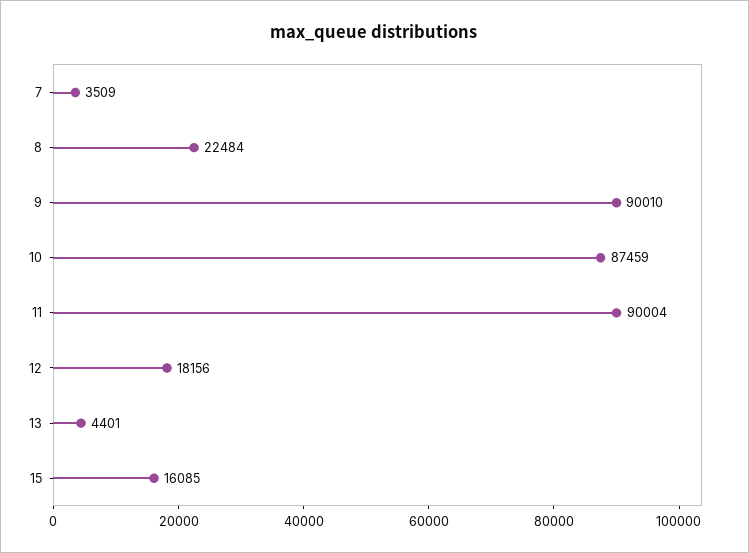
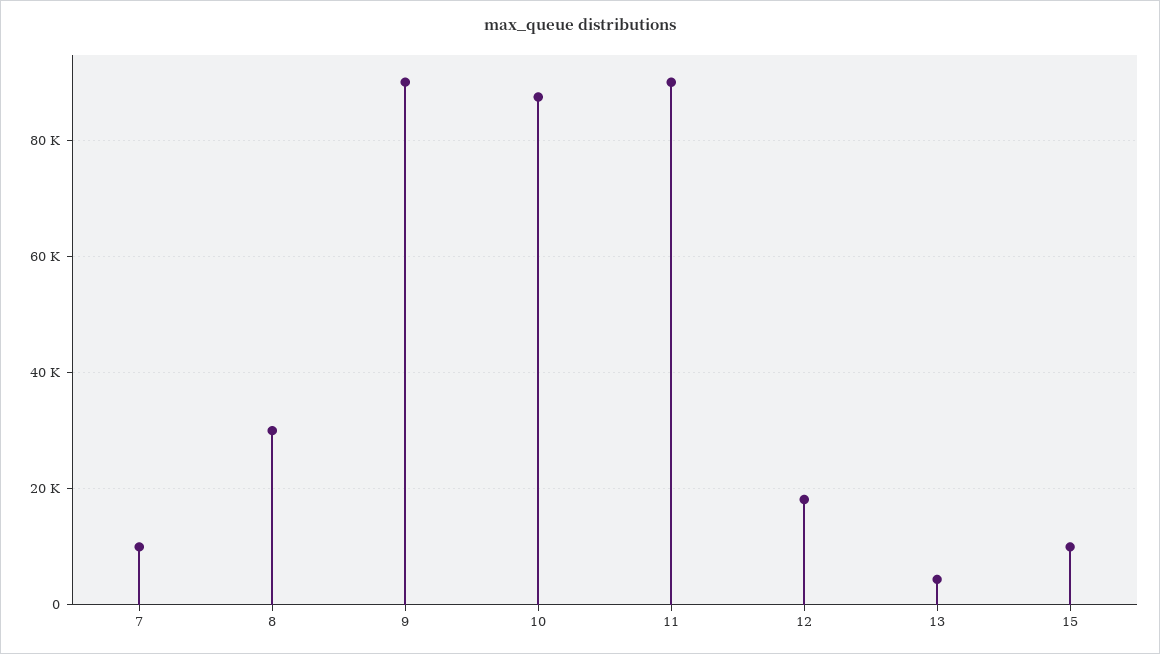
  {
-   "7": 3509,
+   "7": 10000,
-   "8": 22484,
+   "8": 30000,
    "9": 90010,
    "10": 87459,
    "11": 90004,
    "12": 18156,
    "13": 4401,
-   "15": 16085
+   "15": 10000
  }

